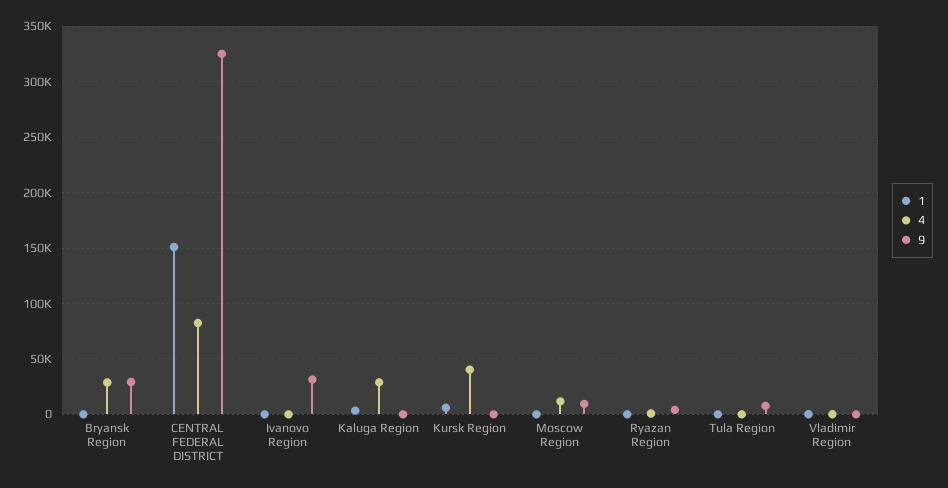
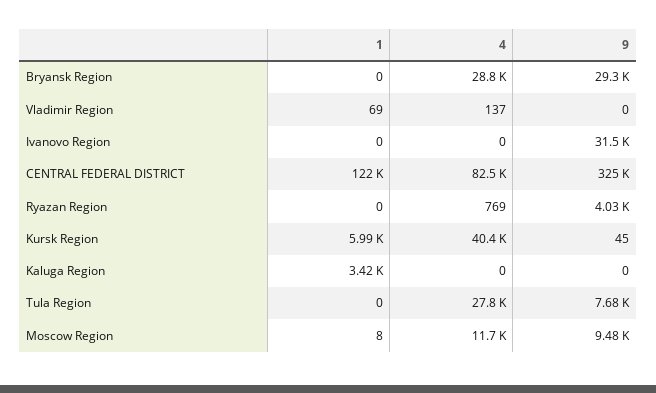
  {
    "1": {
      "Bryansk Region": 0,
-     "CENTRAL FEDERAL DISTRICT": 150000,
+     "CENTRAL FEDERAL DISTRICT": 122000,
      "Ivanovo Region": 0,
      "Kaluga Region": 3420,
      "Kursk Region": 5990,
      "Moscow Region": 8,
      "Ryazan Region": 0,
      "Tula Region": 0,
      "Vladimir Region": 69
    },
    "4": {
      "Bryansk Region": 28800,
      "CENTRAL FEDERAL DISTRICT": 82500,
      "Ivanovo Region": 0,
-     "Kaluga Region": 30000,
+     "Kaluga Region": 0,
      "Kursk Region": 40400,
      "Moscow Region": 11700,
      "Ryazan Region": 769,
-     "Tula Region": 0,
+     "Tula Region": 27800,
      "Vladimir Region": 137
    },
    "9": {
      "Bryansk Region": 29300,
      "CENTRAL FEDERAL DISTRICT": 325000,
      "Ivanovo Region": 31500,
      "Kaluga Region": 0,
      "Kursk Region": 45,
      "Moscow Region": 9480,
      "Ryazan Region": 4030,
      "Tula Region": 7680,
      "Vladimir Region": 0
    }
  }

